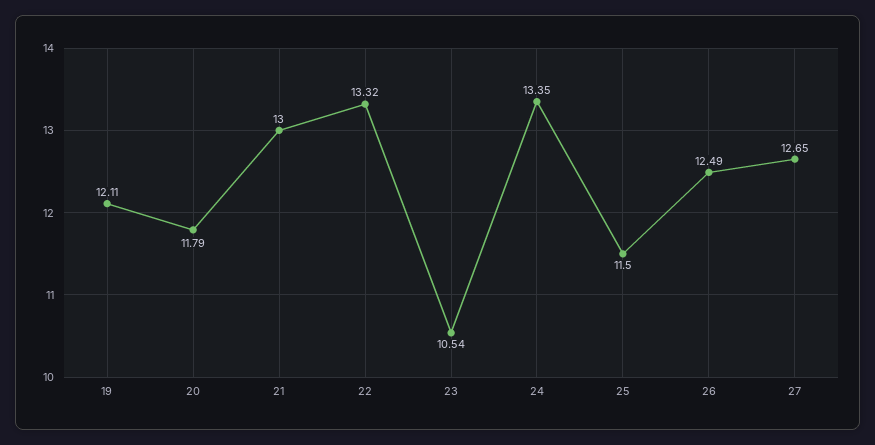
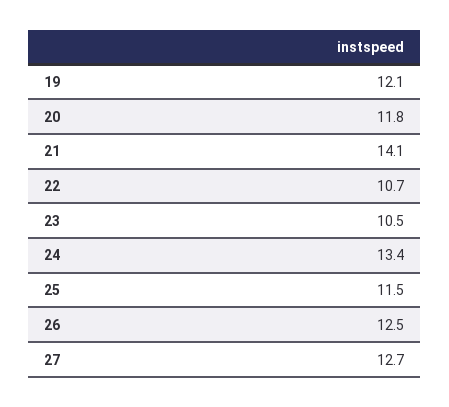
  {
    "19": 12.11,
    "20": 11.79,
-   "21": 13,
+   "21": 14.1,
-   "22": 13.32,
+   "22": 10.7,
    "23": 10.54,
    "24": 13.35,
    "25": 11.5,
    "26": 12.49,
    "27": 12.65
  }

